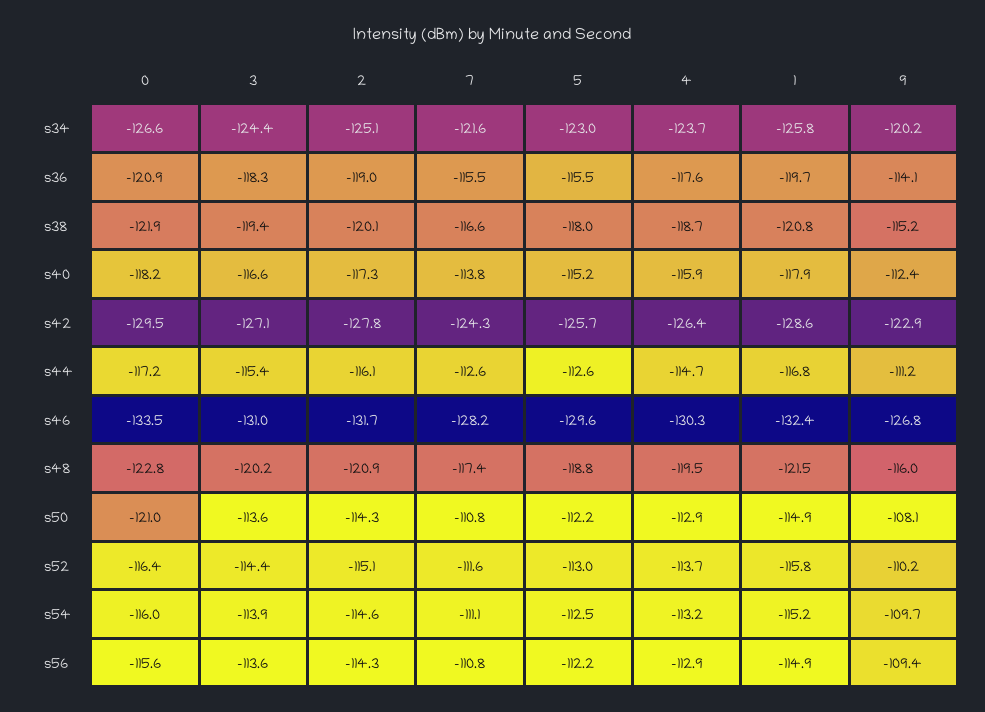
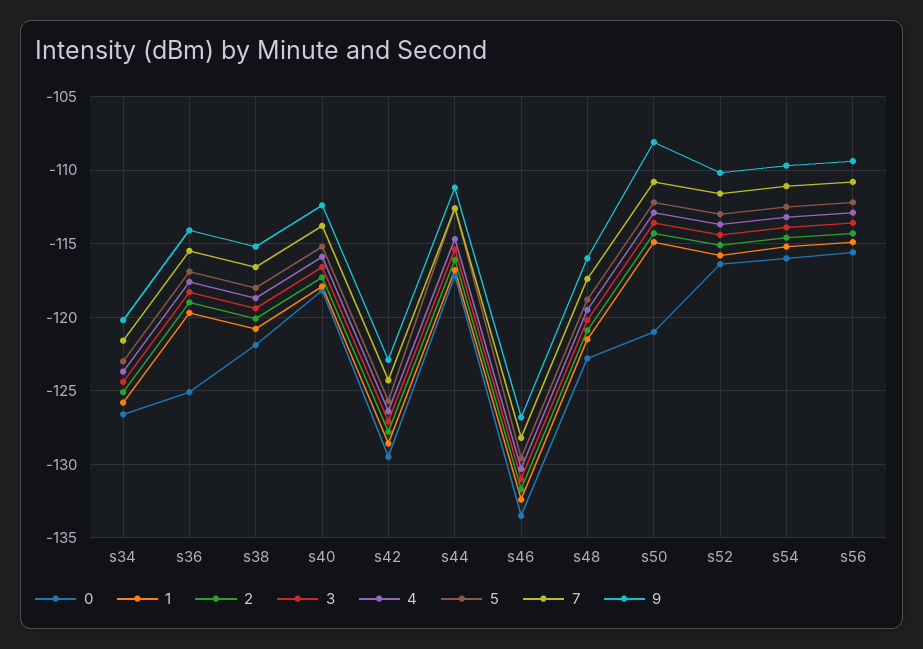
  {
    "0": {
      "s34": -126.6,
-     "s36": -120.9,
+     "s36": -125,
      "s38": -121.9,
      "s40": -118.2,
      "s42": -129.5,
      "s44": -117.2,
      "s46": -133.5,
      "s48": -122.8,
      "s50": -121,
      "s52": -116.4,
      "s54": -116,
      "s56": -115.6
    },
    "3": {
      "s34": -124.4,
      "s36": -118.3,
      "s38": -119.4,
      "s40": -116.6,
      "s42": -127.1,
      "s44": -115.4,
      "s46": -131,
      "s48": -120.2,
      "s50": -113.6,
      "s52": -114.4,
      "s54": -113.9,
      "s56": -113.6
    },
    "2": {
      "s34": -125.1,
      "s36": -119,
      "s38": -120.1,
      "s40": -117.3,
      "s42": -127.8,
      "s44": -116.1,
      "s46": -131.7,
      "s48": -120.9,
      "s50": -114.3,
      "s52": -115.1,
      "s54": -114.6,
      "s56": -114.3
    },
    "7": {
      "s34": -121.6,
      "s36": -115.5,
      "s38": -116.6,
      "s40": -113.8,
      "s42": -124.3,
      "s44": -112.6,
      "s46": -128.2,
      "s48": -117.4,
      "s50": -110.8,
      "s52": -111.6,
      "s54": -111.1,
      "s56": -110.8
    },
    "5": {
      "s34": -123,
-     "s36": -115.5,
+     "s36": -117,
      "s38": -118,
      "s40": -115.2,
      "s42": -125.7,
      "s44": -112.6,
      "s46": -129.6,
      "s48": -118.8,
      "s50": -112.2,
      "s52": -113,
      "s54": -112.5,
      "s56": -112.2
    },
    "4": {
      "s34": -123.7,
      "s36": -117.6,
      "s38": -118.7,
      "s40": -115.9,
      "s42": -126.4,
      "s44": -114.7,
      "s46": -130.3,
      "s48": -119.5,
      "s50": -112.9,
      "s52": -113.7,
      "s54": -113.2,
      "s56": -112.9
    },
    "1": {
      "s34": -125.8,
      "s36": -119.7,
      "s38": -120.8,
      "s40": -117.9,
      "s42": -128.6,
      "s44": -116.8,
      "s46": -132.4,
      "s48": -121.5,
      "s50": -114.9,
      "s52": -115.8,
      "s54": -115.2,
      "s56": -114.9
    },
    "9": {
      "s34": -120.2,
      "s36": -114.1,
      "s38": -115.2,
      "s40": -112.4,
      "s42": -122.9,
      "s44": -111.2,
      "s46": -126.8,
      "s48": -116,
      "s50": -108.1,
      "s52": -110.2,
      "s54": -109.7,
      "s56": -109.4
    }
  }

